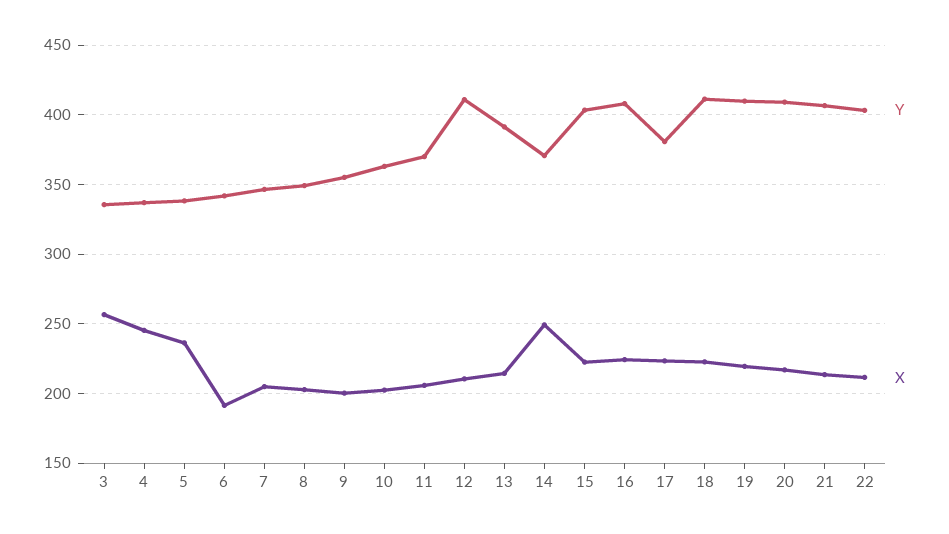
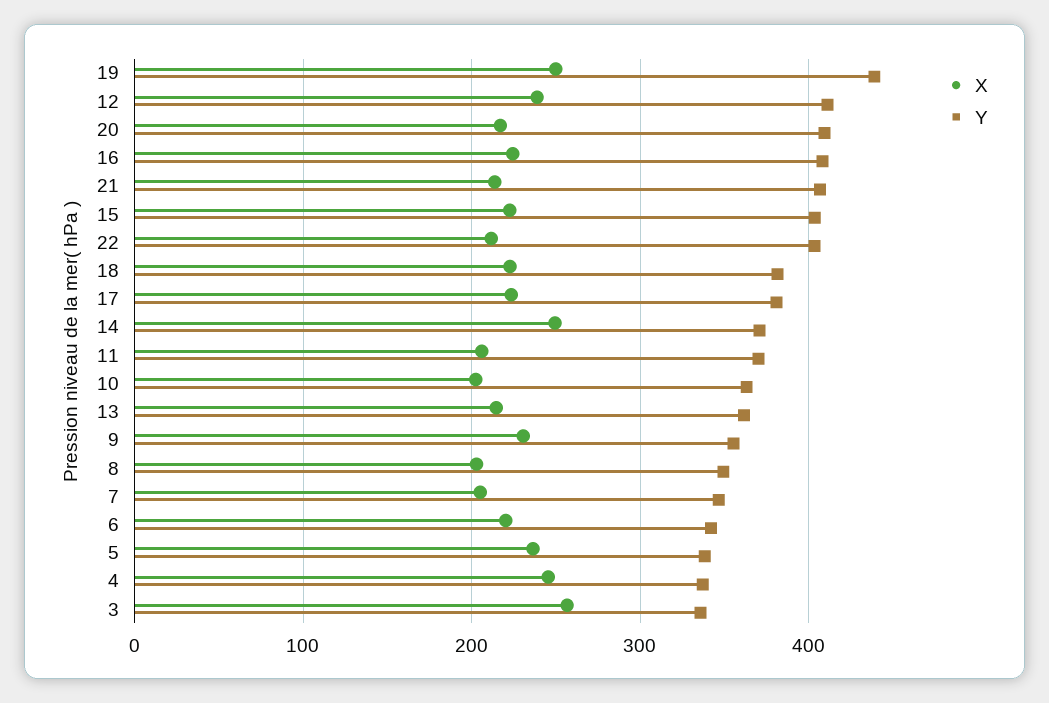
  {
    "Y": {
      "3": 335,
      "4": 335,
      "5": 340,
      "6": 340,
      "7": 345,
      "8": 350,
      "9": 355,
      "10": 365,
      "11": 370,
      "12": 410,
-     "13": 390,
+     "13": 360,
      "14": 370,
      "15": 405,
      "16": 410,
      "17": 380,
-     "18": 410,
+     "18": 380,
-     "19": 410,
+     "19": 440,
      "20": 410,
      "21": 405,
      "22": 405
    },
    "X": {
      "3": 255,
      "4": 245,
      "5": 235,
-     "6": 190,
+     "6": 220,
      "7": 205,
      "8": 205,
-     "9": 200,
+     "9": 230,
      "10": 200,
      "11": 205,
-     "12": 210,
+     "12": 240,
      "13": 215,
      "14": 250,
      "15": 220,
      "16": 225,
      "17": 225,
      "18": 225,
-     "19": 220,
+     "19": 250,
      "20": 215,
      "21": 215,
      "22": 210
    }
  }

